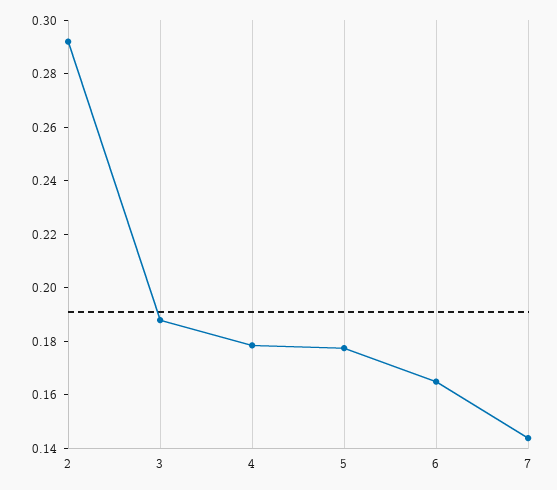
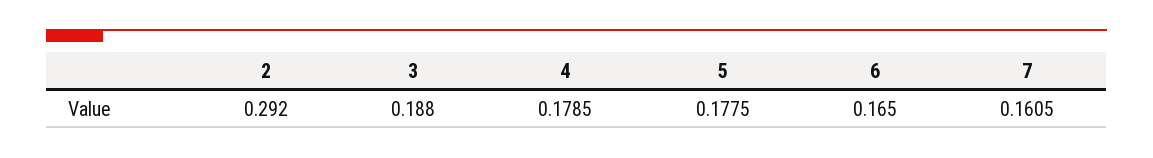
  {
    "2": 0.292,
    "3": 0.188,
    "4": 0.1785,
    "5": 0.1775,
    "6": 0.165,
-   "7": 0.145
+   "7": 0.1605
  }

